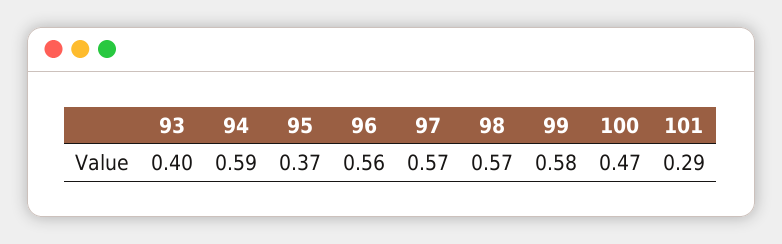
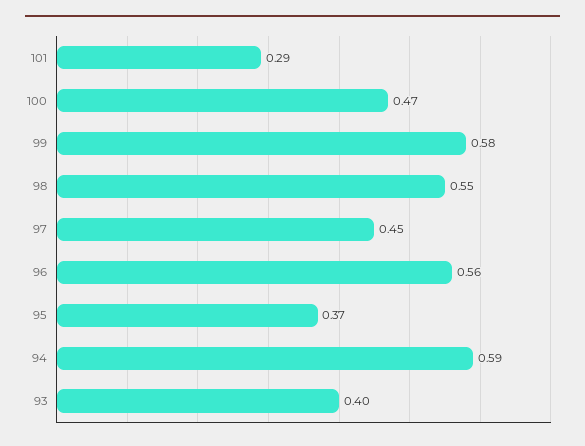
  {
    "93": 0.4,
    "94": 0.59,
    "95": 0.37,
    "96": 0.56,
-   "97": 0.57,
+   "97": 0.45,
-   "98": 0.57,
+   "98": 0.55,
    "99": 0.58,
    "100": 0.47,
    "101": 0.29
  }

